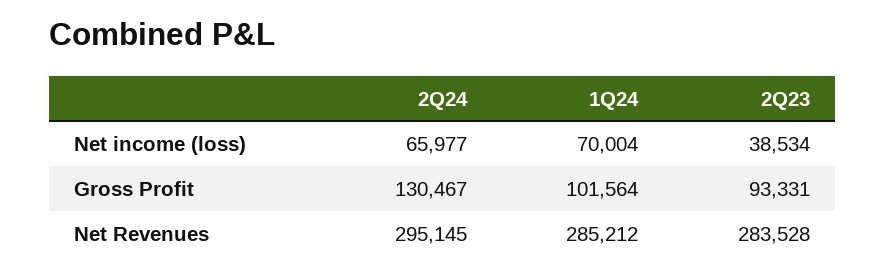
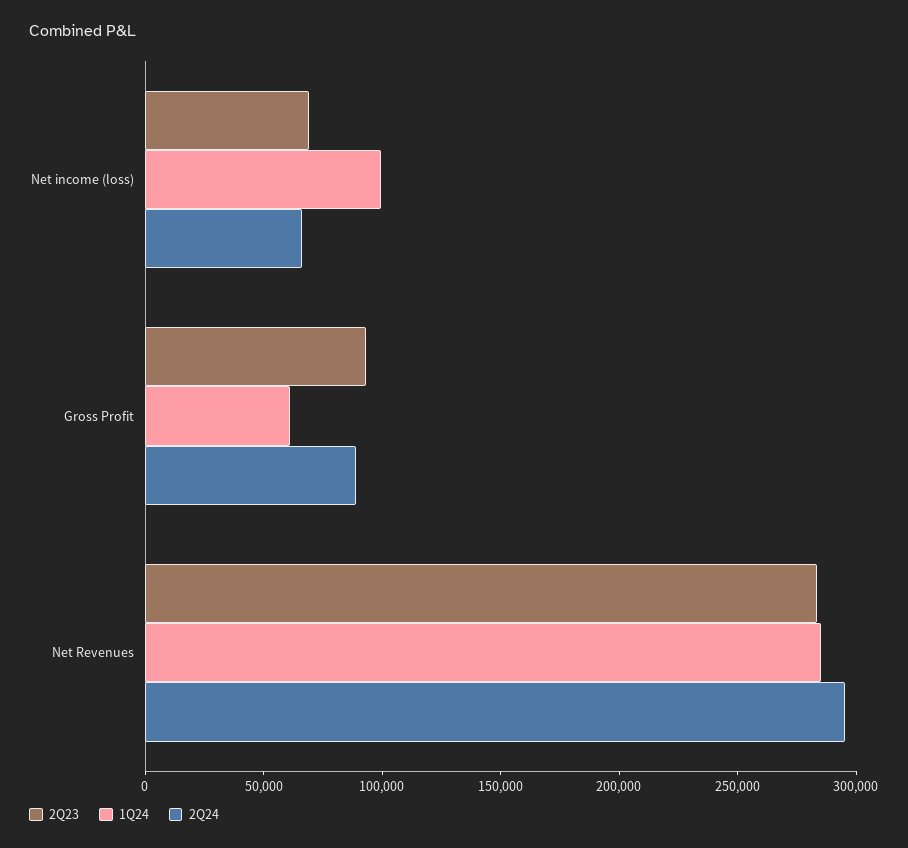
  {
    "2Q24": {
      "Net income (loss)": 65977,
-     "Gross Profit": 130467,
+     "Gross Profit": 90000,
      "Net Revenues": 295145
    },
    "1Q24": {
-     "Net income (loss)": 70004,
+     "Net income (loss)": 100000,
-     "Gross Profit": 101564,
+     "Gross Profit": 60000,
      "Net Revenues": 285212
    },
    "2Q23": {
-     "Net income (loss)": 38534,
+     "Net income (loss)": 70000,
      "Gross Profit": 93331,
      "Net Revenues": 283528
    }
  }

